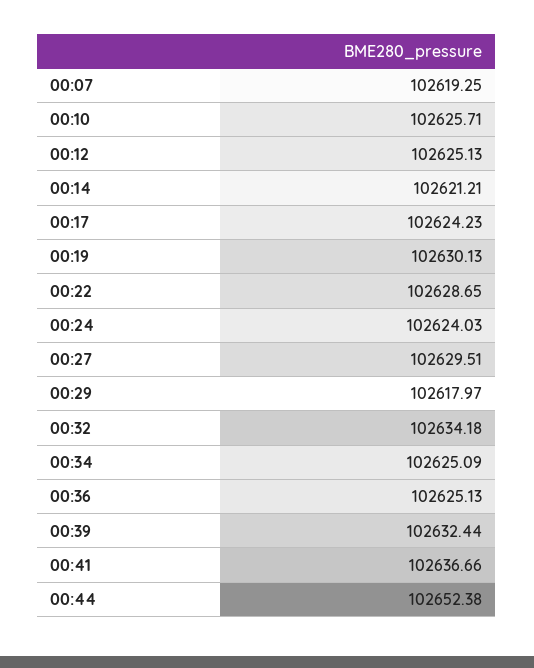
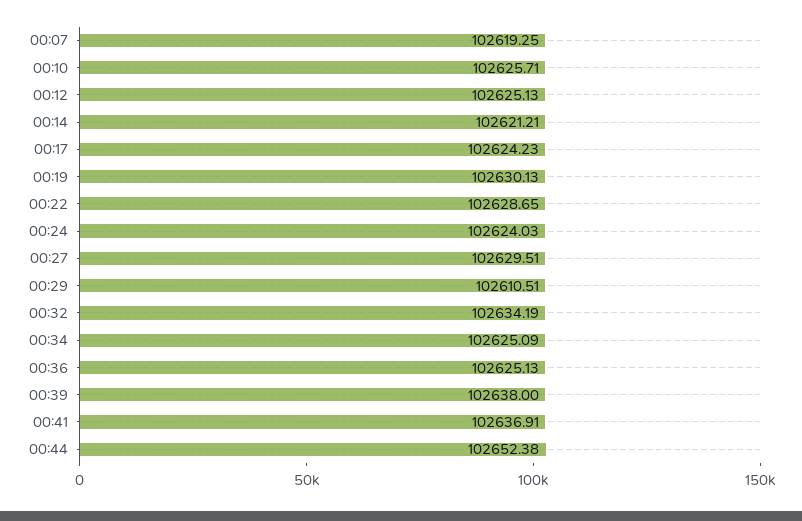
  {
    "00:07": 102619.25,
    "00:10": 102625.71,
    "00:12": 102625.13,
    "00:14": 102621.21,
    "00:17": 102624.23,
    "00:19": 102630.13,
    "00:22": 102628.65,
    "00:24": 102624.03,
    "00:27": 102629.51,
-   "00:29": 102617.97,
+   "00:29": 102610.51,
-   "00:32": 102634.18,
+   "00:32": 102634.19,
    "00:34": 102625.09,
    "00:36": 102625.13,
-   "00:39": 102632.44,
+   "00:39": 102638,
-   "00:41": 102636.66,
+   "00:41": 102636.91,
    "00:44": 102652.38
  }

